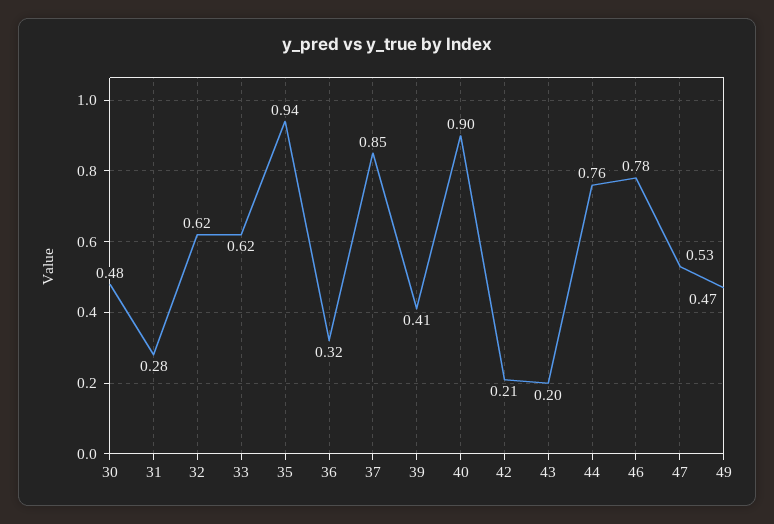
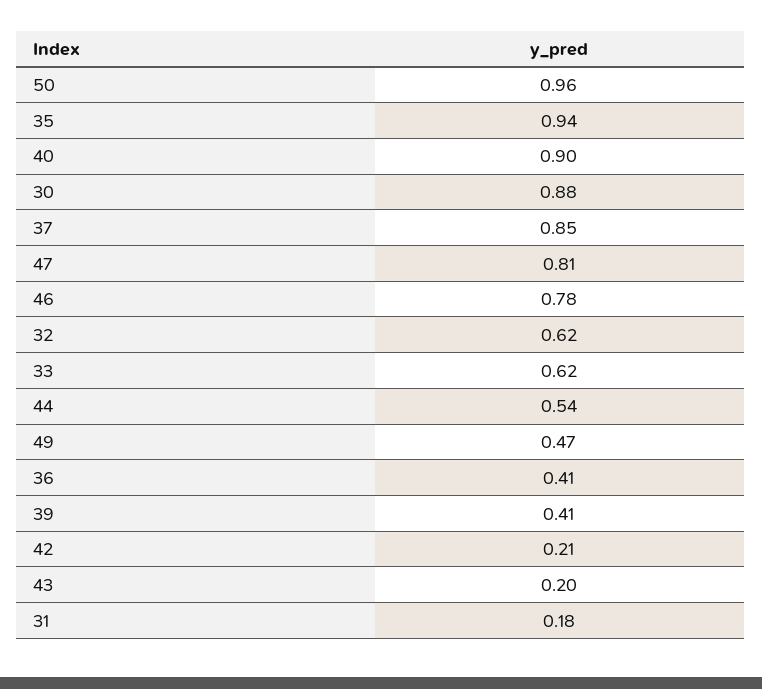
  {
-   "30": 0.48,
+   "30": 0.88,
-   "31": 0.28,
+   "31": 0.18,
    "32": 0.62,
    "33": 0.62,
    "35": 0.94,
-   "36": 0.32,
+   "36": 0.41,
    "37": 0.85,
    "39": 0.41,
    "40": 0.9,
    "42": 0.21,
    "43": 0.2,
-   "44": 0.76,
+   "44": 0.54,
    "46": 0.78,
-   "47": 0.53,
+   "47": 0.81,
-   "49": 0.47
+   "49": 0.47,
+   "50": 0.96
  }

